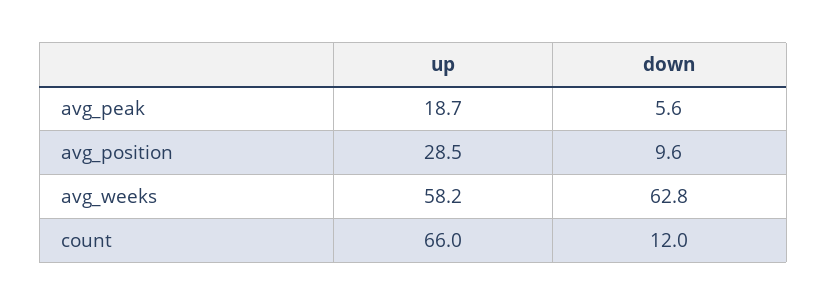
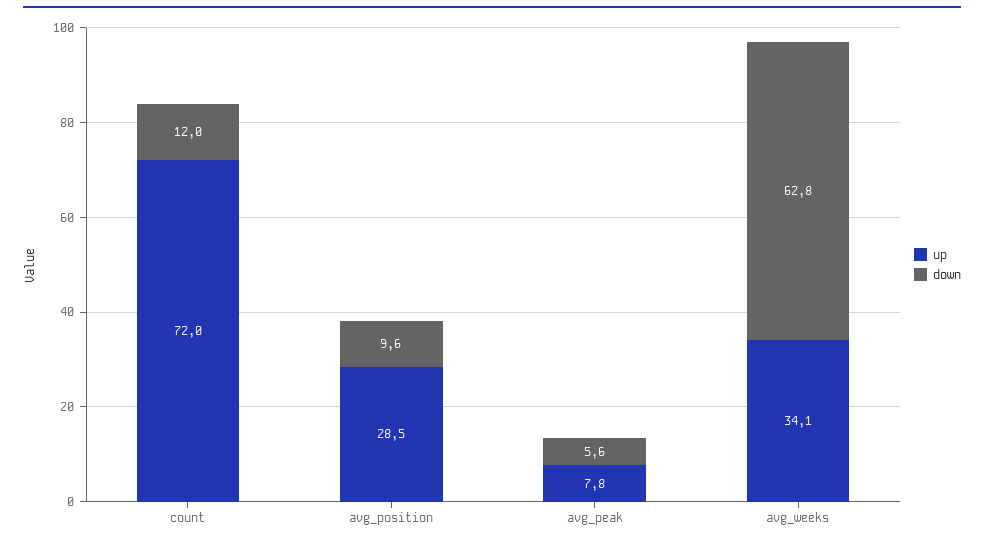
  {
    "up": {
-     "avg_peak": 18.7,
+     "avg_peak": 7.8,
      "avg_position": 28.5,
-     "avg_weeks": 58.2,
+     "avg_weeks": 34.1,
-     "count": 66
+     "count": 72
    },
    "down": {
      "avg_peak": 5.6,
      "avg_position": 9.6,
      "avg_weeks": 62.8,
      "count": 12
    }
  }

